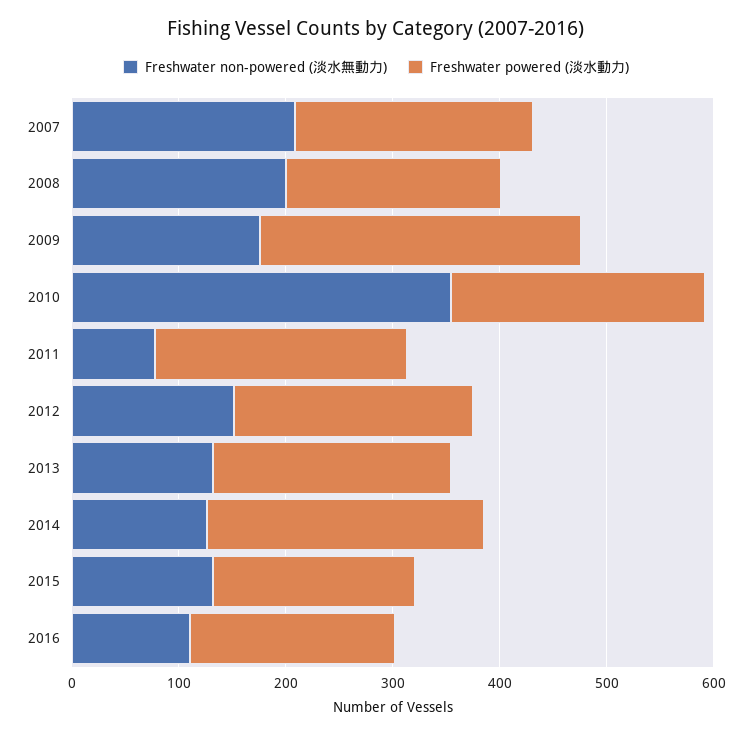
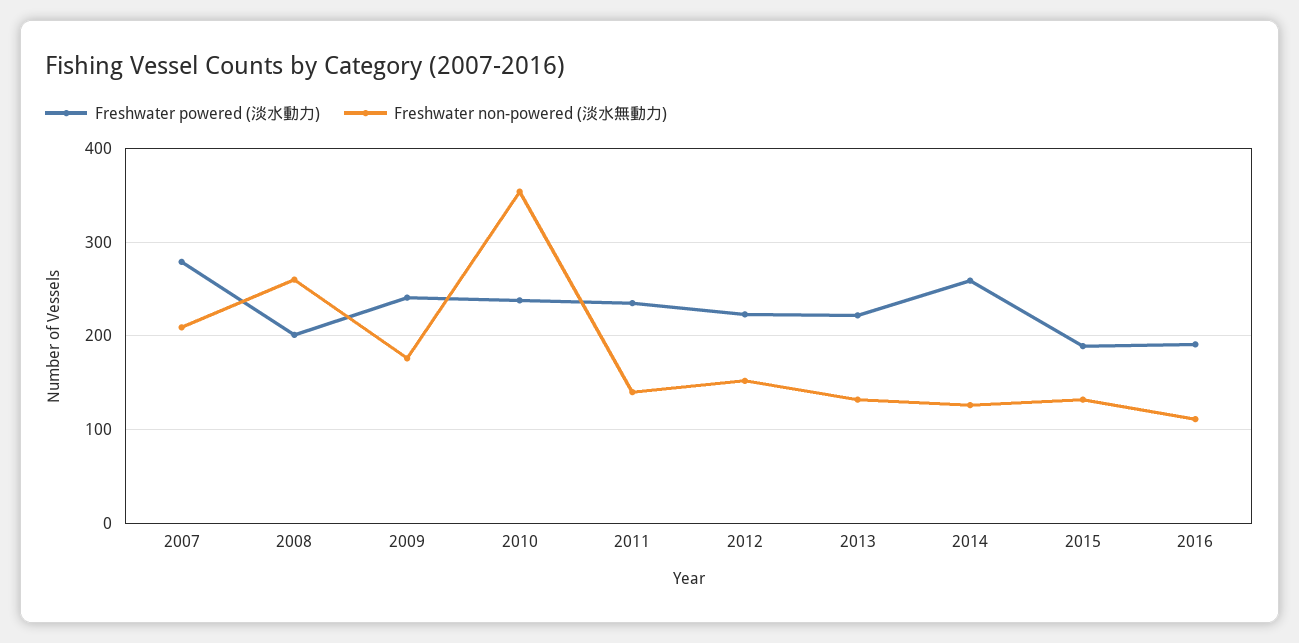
  {
    "Freshwater non-powered (淡水無動力)": {
      "2007": 210,
-     "2008": 200,
+     "2008": 260,
      "2009": 180,
      "2010": 350,
-     "2011": 80,
+     "2011": 140,
      "2012": 150,
      "2013": 130,
      "2014": 130,
      "2015": 130,
      "2016": 110
    },
    "Freshwater powered (淡水動力)": {
-     "2007": 220,
+     "2007": 280,
      "2008": 200,
-     "2009": 300,
+     "2009": 240,
      "2010": 240,
      "2011": 240,
      "2012": 220,
      "2013": 220,
      "2014": 260,
      "2015": 190,
      "2016": 190
    }
  }

